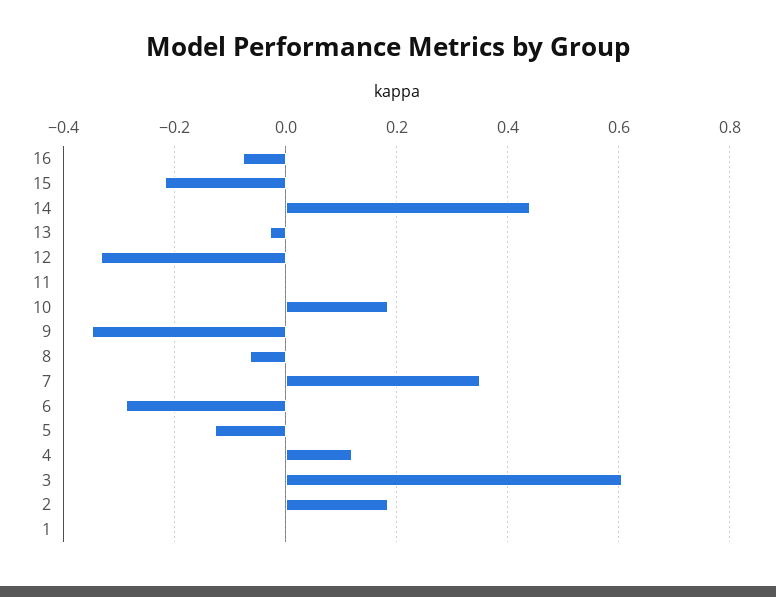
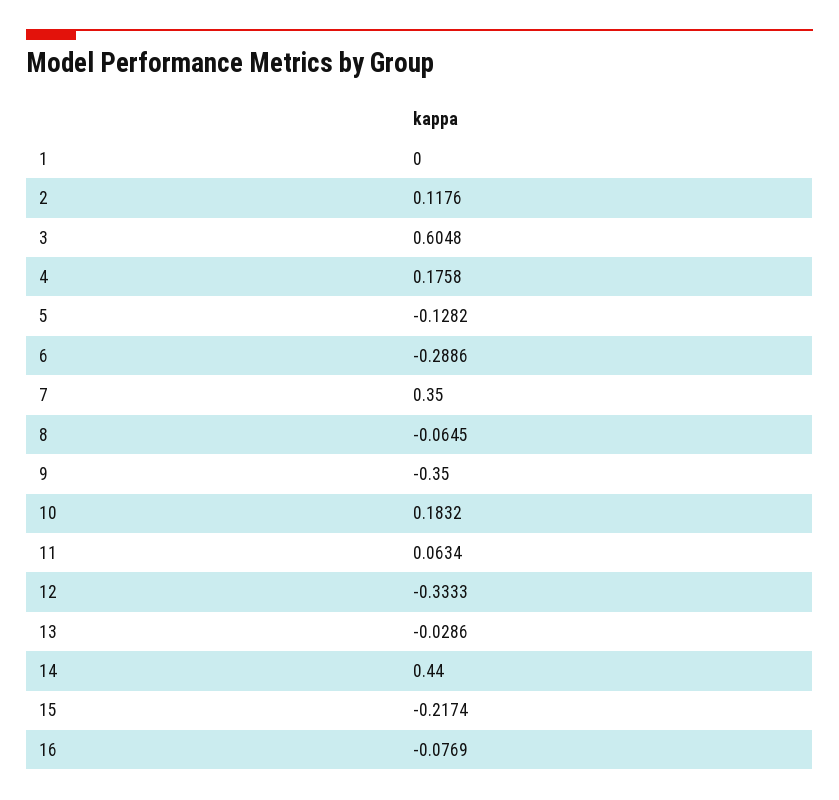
  {
    "16": -0.0769,
    "15": -0.2174,
    "14": 0.44,
    "13": -0.0286,
    "12": -0.3333,
-   "11": 0,
+   "11": 0.0634,
    "10": 0.1832,
    "9": -0.35,
    "8": -0.0645,
    "7": 0.35,
    "6": -0.2886,
    "5": -0.1282,
-   "4": 0.12,
+   "4": 0.1758,
    "3": 0.6048,
-   "2": 0.18,
+   "2": 0.1176,
    "1": 0
  }

